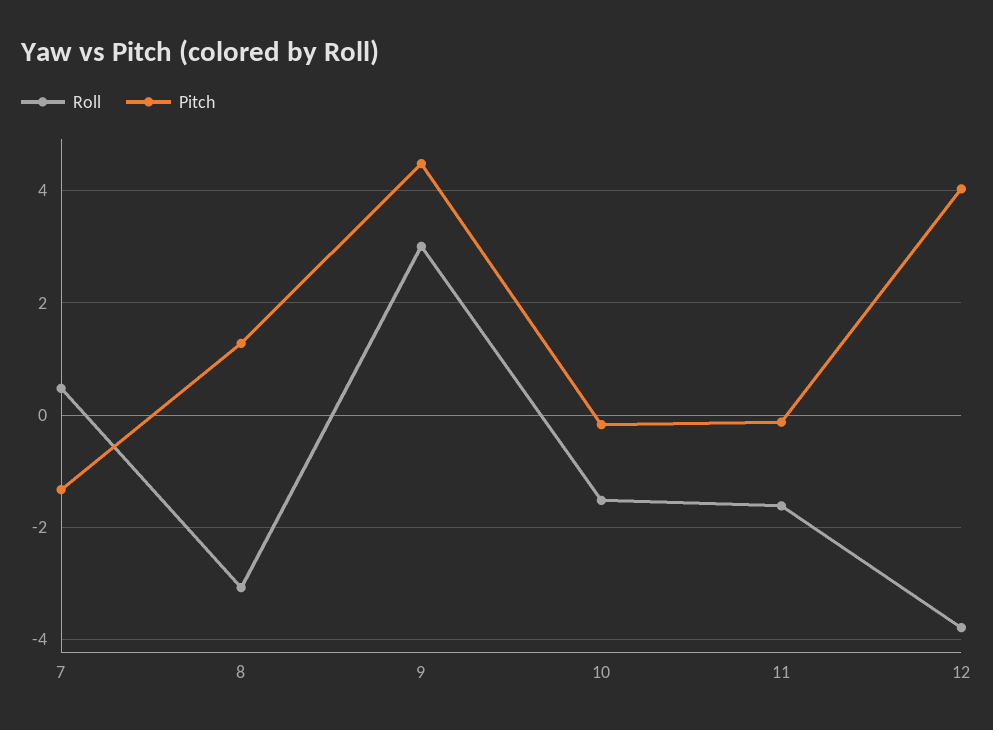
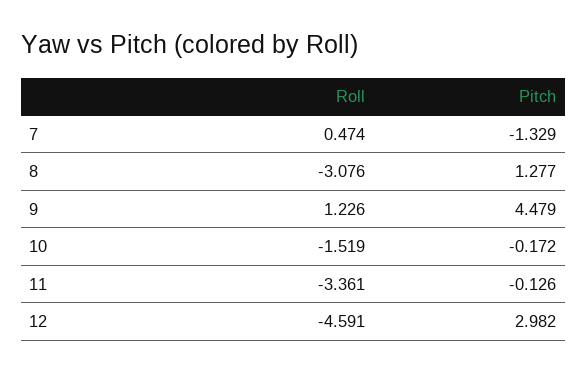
  {
    "Roll": {
      "7": 0.474,
      "8": -3.076,
-     "9": 3,
+     "9": 1.226,
      "10": -1.519,
-     "11": -1.6,
+     "11": -3.361,
-     "12": -3.8
+     "12": -4.591
    },
    "Pitch": {
      "7": -1.329,
      "8": 1.277,
      "9": 4.479,
      "10": -0.172,
      "11": -0.126,
-     "12": 4
+     "12": 2.982
    }
  }

